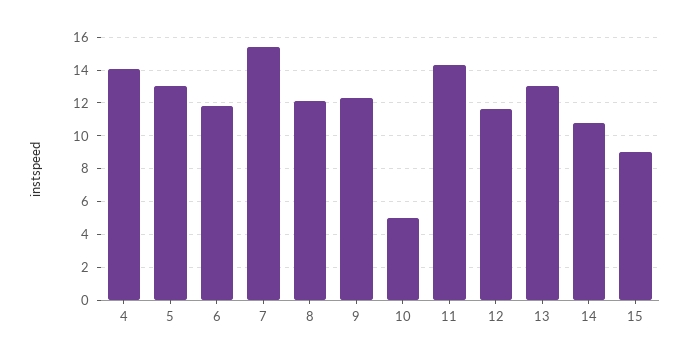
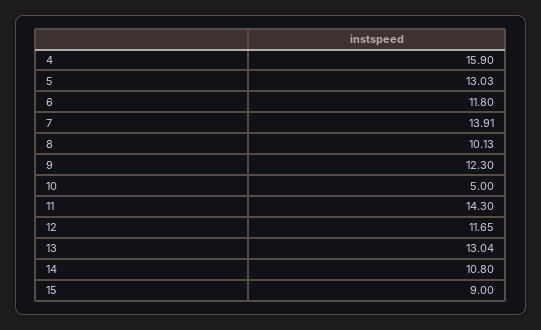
  {
-   "4": 14,
+   "4": 15.9,
    "5": 13.03,
    "6": 11.8,
-   "7": 15.5,
+   "7": 13.91,
-   "8": 12,
+   "8": 10.13,
    "9": 12.3,
    "10": 5,
    "11": 14.3,
    "12": 11.65,
    "13": 13.04,
    "14": 10.8,
    "15": 9
  }

